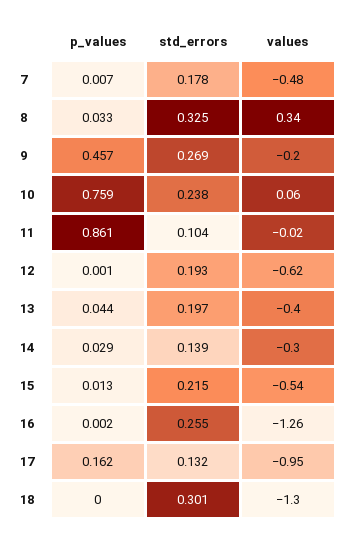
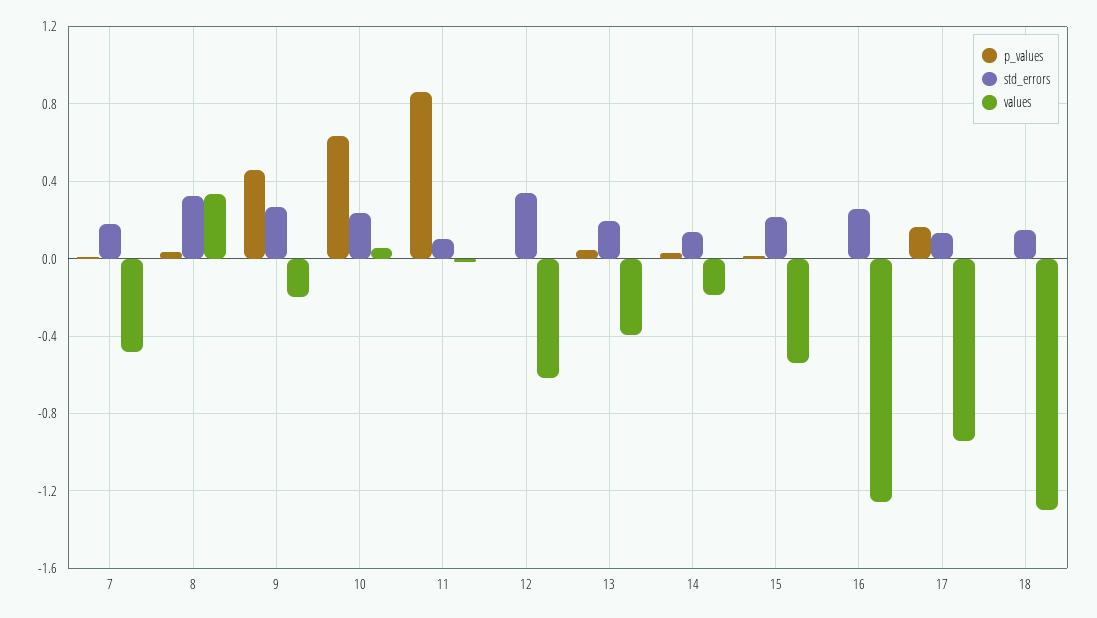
  {
    "p_values": {
      "7": 0.007,
      "8": 0.033,
      "9": 0.457,
-     "10": 0.759,
+     "10": 0.65,
      "11": 0.861,
      "12": 0.001,
      "13": 0.044,
      "14": 0.029,
      "15": 0.013,
      "16": 0.002,
      "17": 0.162,
      "18": 0
    },
    "std_errors": {
      "7": 0.178,
      "8": 0.325,
      "9": 0.269,
      "10": 0.238,
      "11": 0.104,
-     "12": 0.193,
+     "12": 0.35,
      "13": 0.197,
      "14": 0.139,
      "15": 0.215,
      "16": 0.255,
      "17": 0.132,
-     "18": 0.301
+     "18": 0.15
    },
    "values": {
      "7": -0.48,
      "8": 0.34,
      "9": -0.2,
      "10": 0.06,
      "11": -0.02,
      "12": -0.62,
      "13": -0.4,
-     "14": -0.3,
+     "14": -0.2,
      "15": -0.54,
      "16": -1.26,
      "17": -0.95,
      "18": -1.3
    }
  }

